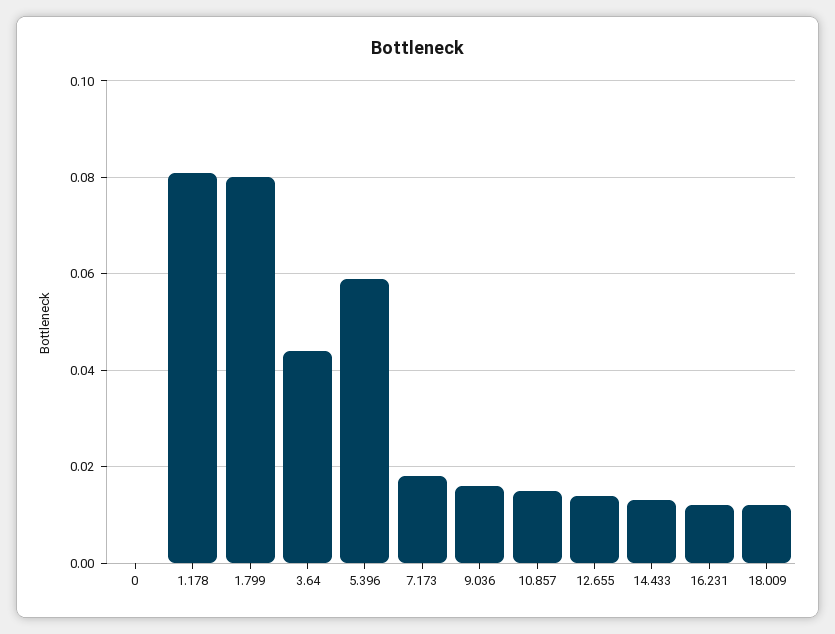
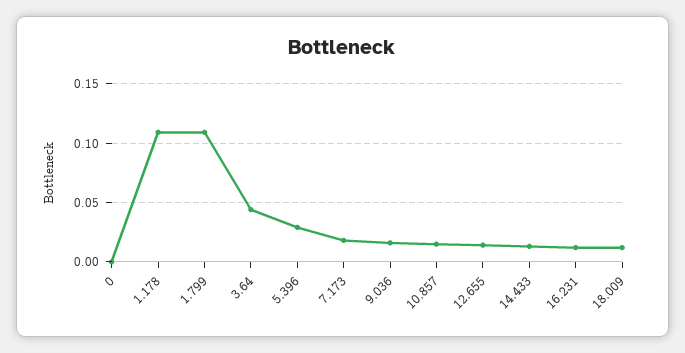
  {
    "0": 0,
-   "1.178": 0.08,
+   "1.178": 0.11,
-   "1.799": 0.08,
+   "1.799": 0.11,
    "3.64": 0.045,
-   "5.396": 0.06,
+   "5.396": 0.03,
    "7.173": 0.02,
    "9.036": 0.015,
    "10.857": 0.015,
    "12.655": 0.015,
    "14.433": 0.015,
    "16.231": 0.01,
    "18.009": 0.01
  }

